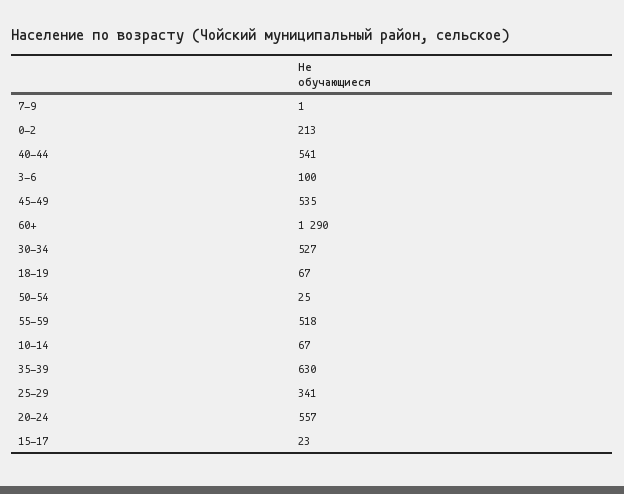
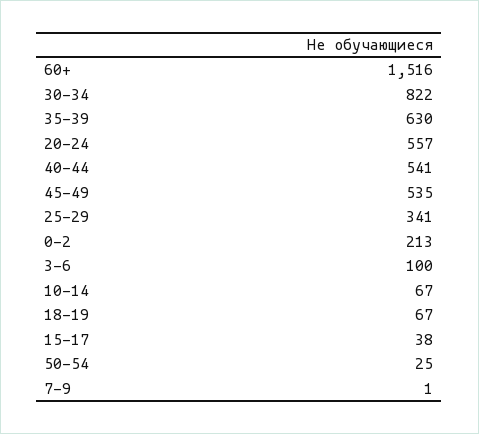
  {
    "7-9": 1,
    "0-2": 213,
    "40-44": 541,
    "3-6": 100,
    "45-49": 535,
-   "60+": 1290,
+   "60+": 1516,
-   "30-34": 527,
+   "30-34": 822,
    "18-19": 67,
    "50-54": 25,
-   "55-59": 518,
    "10-14": 67,
    "35-39": 630,
    "25-29": 341,
    "20-24": 557,
-   "15-17": 23
+   "15-17": 38
  }

